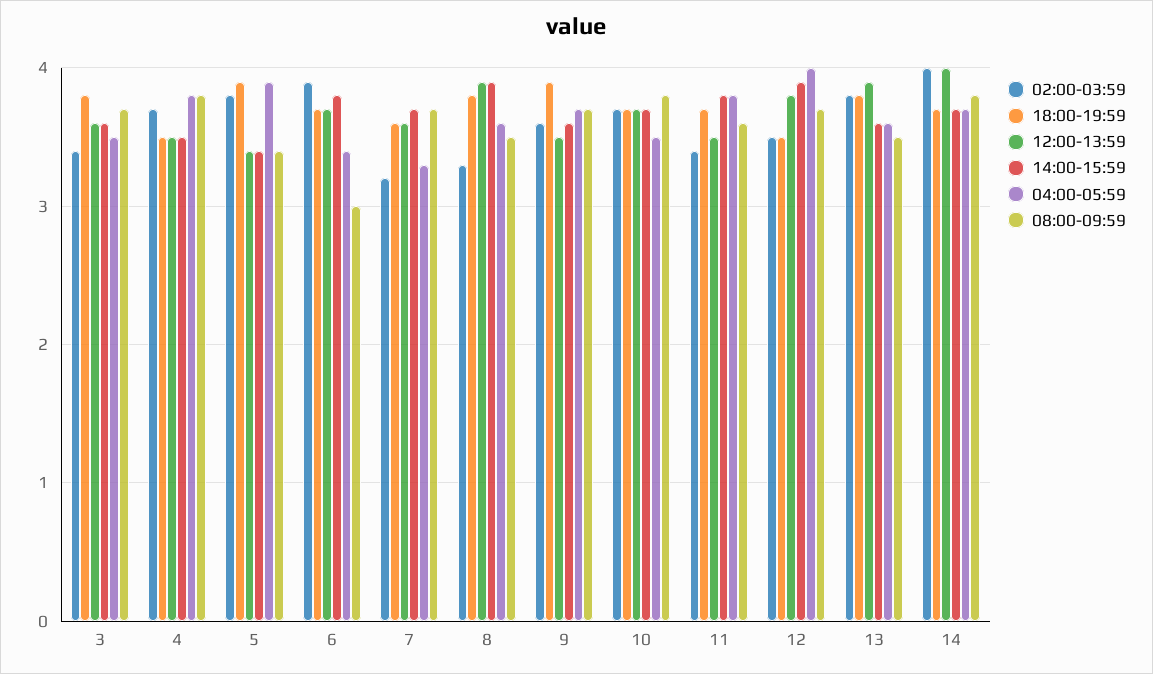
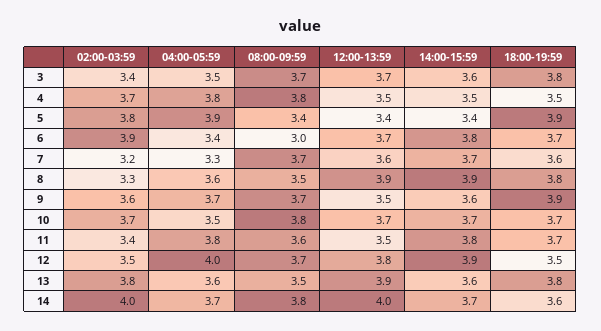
  {
    "02:00-03:59": {
      "3": 3.4,
      "4": 3.7,
      "5": 3.8,
      "6": 3.9,
      "7": 3.2,
      "8": 3.3,
      "9": 3.6,
      "10": 3.7,
      "11": 3.4,
      "12": 3.5,
      "13": 3.8,
      "14": 4
    },
    "18:00-19:59": {
      "3": 3.8,
      "4": 3.5,
      "5": 3.9,
      "6": 3.7,
      "7": 3.6,
      "8": 3.8,
      "9": 3.9,
      "10": 3.7,
      "11": 3.7,
      "12": 3.5,
      "13": 3.8,
-     "14": 3.7
+     "14": 3.6
    },
    "12:00-13:59": {
-     "3": 3.6,
+     "3": 3.7,
      "4": 3.5,
      "5": 3.4,
      "6": 3.7,
      "7": 3.6,
      "8": 3.9,
      "9": 3.5,
      "10": 3.7,
      "11": 3.5,
      "12": 3.8,
      "13": 3.9,
      "14": 4
    },
    "14:00-15:59": {
      "3": 3.6,
      "4": 3.5,
      "5": 3.4,
      "6": 3.8,
      "7": 3.7,
      "8": 3.9,
      "9": 3.6,
      "10": 3.7,
      "11": 3.8,
      "12": 3.9,
      "13": 3.6,
      "14": 3.7
    },
    "04:00-05:59": {
      "3": 3.5,
      "4": 3.8,
      "5": 3.9,
      "6": 3.4,
      "7": 3.3,
      "8": 3.6,
      "9": 3.7,
      "10": 3.5,
      "11": 3.8,
      "12": 4,
      "13": 3.6,
      "14": 3.7
    },
    "08:00-09:59": {
      "3": 3.7,
      "4": 3.8,
      "5": 3.4,
      "6": 3,
      "7": 3.7,
      "8": 3.5,
      "9": 3.7,
      "10": 3.8,
      "11": 3.6,
      "12": 3.7,
      "13": 3.5,
      "14": 3.8
    }
  }

